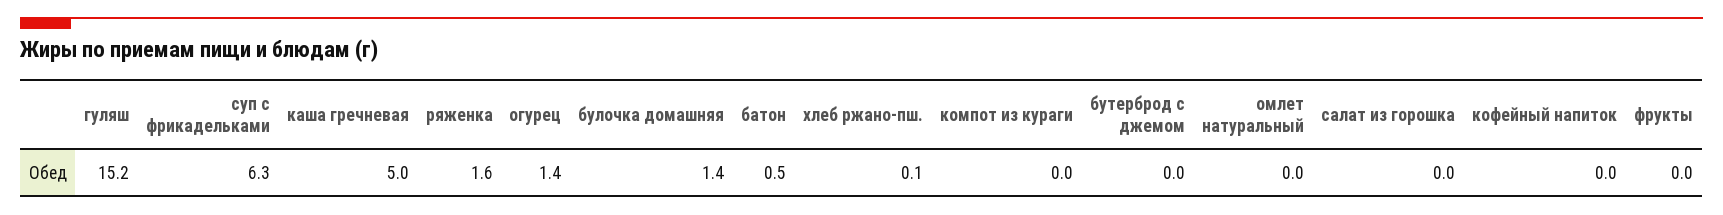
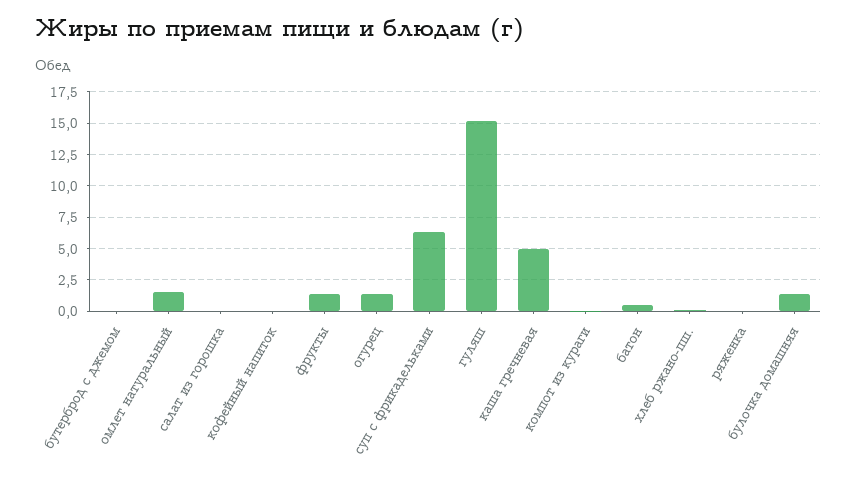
  {
    "гуляш": 15.2,
    "суп с фрикадельками": 6.3,
    "каша гречневая": 5,
-   "ряженка": 1.6,
+   "ряженка": 0,
    "огурец": 1.4,
    "булочка домашняя": 1.4,
    "батон": 0.5,
    "хлеб ржано-пш.": 0.1,
    "компот из кураги": 0,
    "бутерброд с джемом": 0,
-   "омлет натуральный": 0,
+   "омлет натуральный": 1.5,
    "салат из горошка": 0,
    "кофейный напиток": 0,
-   "фрукты": 0
+   "фрукты": 1.5
  }

